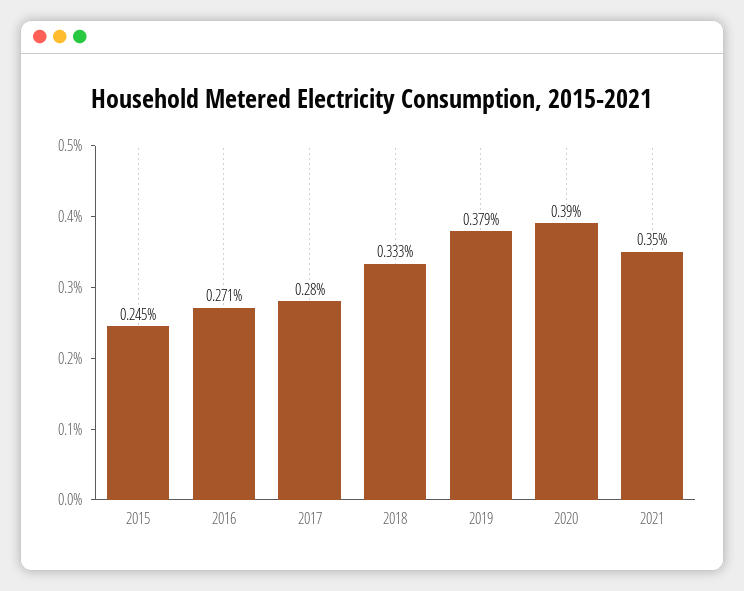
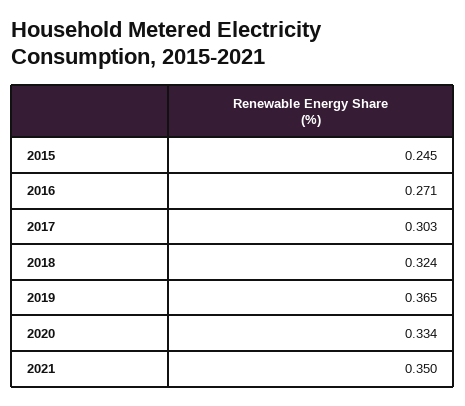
  {
    "2015": 0.245,
    "2016": 0.271,
-   "2017": 0.28,
+   "2017": 0.303,
-   "2018": 0.333,
+   "2018": 0.324,
-   "2019": 0.379,
+   "2019": 0.365,
-   "2020": 0.39,
+   "2020": 0.334,
    "2021": 0.35
  }

